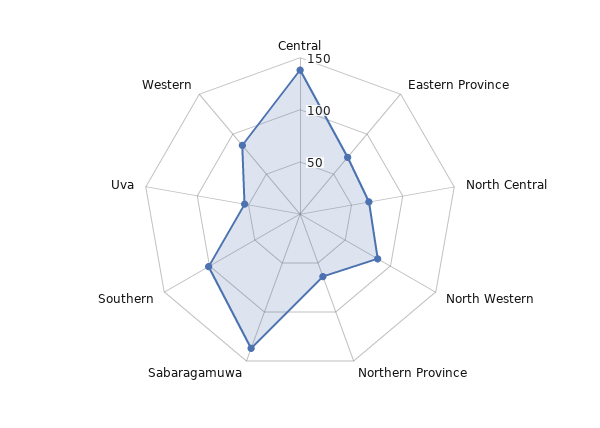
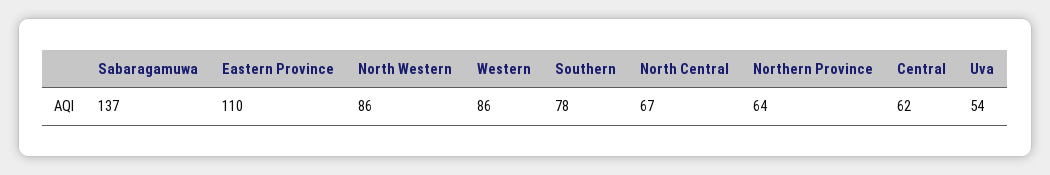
  {
-   "Central": 140,
+   "Central": 62,
-   "Eastern Province": 70,
+   "Eastern Province": 110,
    "North Central": 67,
    "North Western": 86,
    "Northern Province": 64,
    "Sabaragamuwa": 137,
-   "Southern": 100,
+   "Southern": 78,
    "Uva": 54,
    "Western": 86
  }

